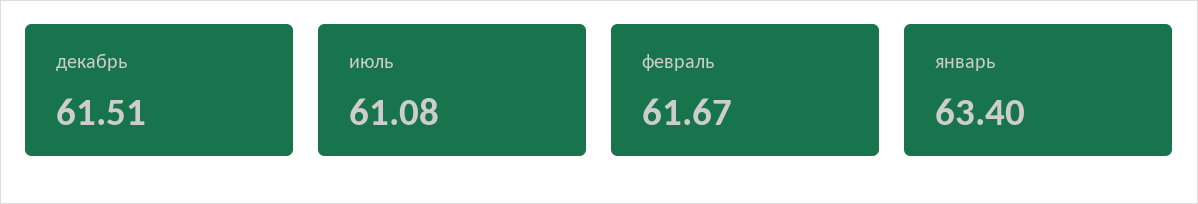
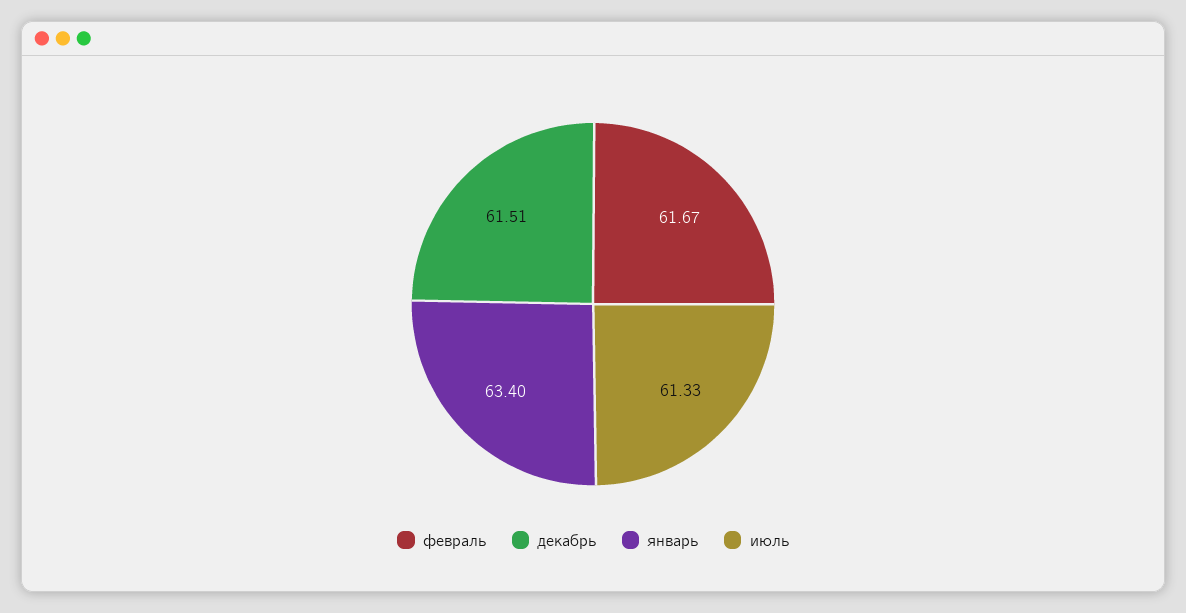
  {
    "декабрь": 61.51,
-   "июль": 61.08,
+   "июль": 61.33,
    "февраль": 61.67,
    "январь": 63.4
  }

